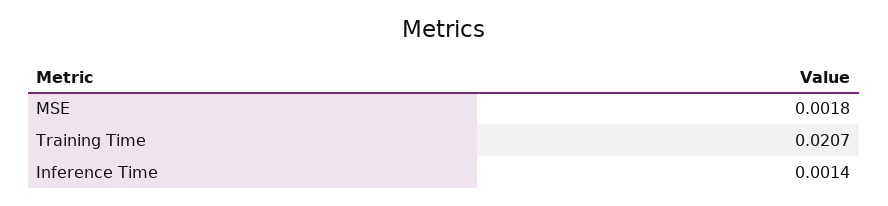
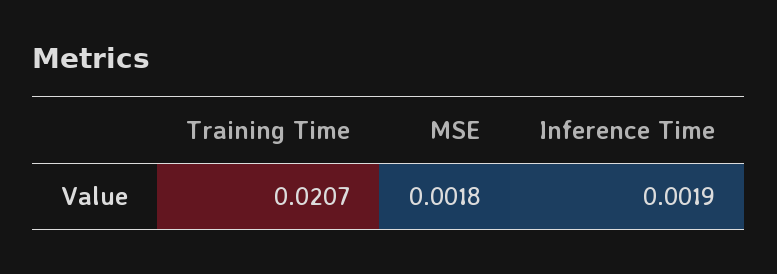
  {
    "MSE": 0.0018,
    "Training Time": 0.0207,
-   "Inference Time": 0.0014
+   "Inference Time": 0.0019
  }

